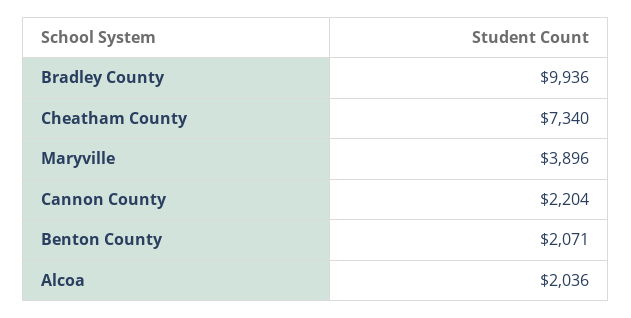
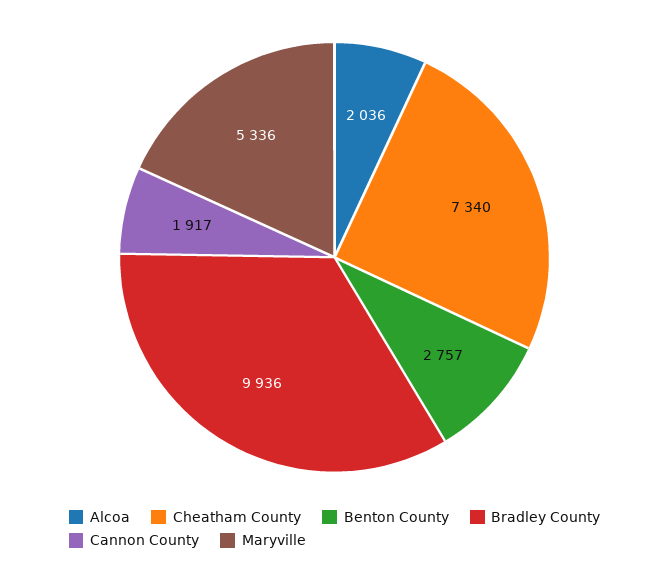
  {
    "Bradley County": 9936,
    "Cheatham County": 7340,
-   "Maryville": 3896,
+   "Maryville": 5336,
-   "Cannon County": 2204,
+   "Cannon County": 1917,
-   "Benton County": 2071,
+   "Benton County": 2757,
    "Alcoa": 2036
  }

